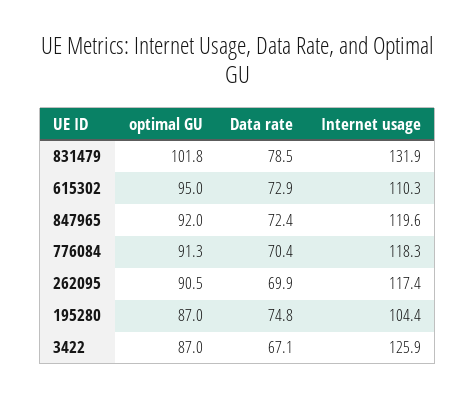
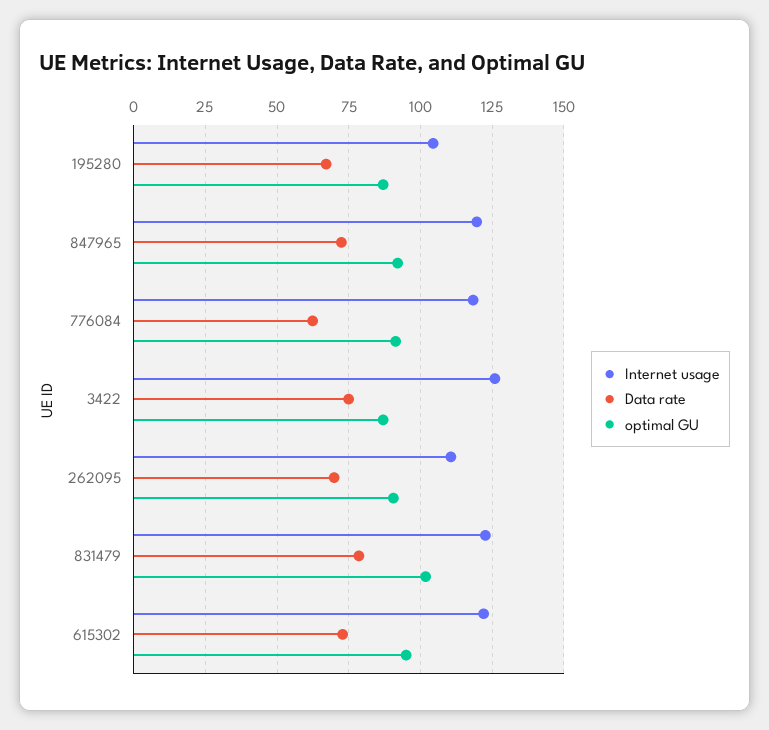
  {
    "optimal GU": {
      "831479": 101.8,
      "615302": 95,
      "847965": 92,
      "776084": 91.3,
      "262095": 90.5,
      "195280": 87,
      "3422": 87
    },
    "Data rate": {
      "831479": 78.5,
      "615302": 72.9,
      "847965": 72.4,
-     "776084": 70.4,
+     "776084": 62.5,
      "262095": 69.9,
-     "195280": 74.8,
+     "195280": 67.5,
-     "3422": 67.1
+     "3422": 75
    },
    "Internet usage": {
-     "831479": 131.9,
+     "831479": 122.5,
-     "615302": 110.3,
+     "615302": 122.5,
      "847965": 119.6,
      "776084": 118.3,
-     "262095": 117.4,
+     "262095": 110,
      "195280": 104.4,
      "3422": 125.9
    }
  }

